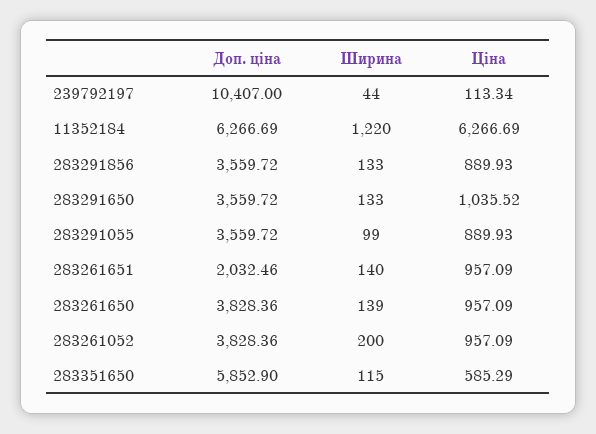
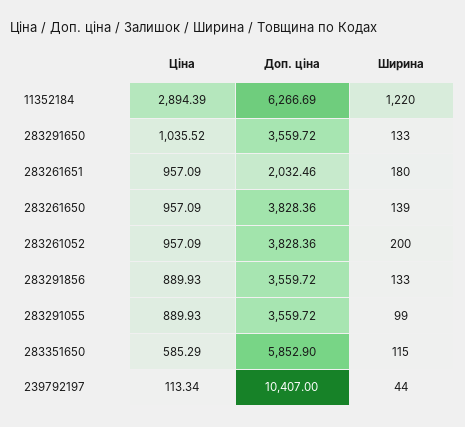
  {
    "Доп. ціна": {
      "239792197": 10407,
      "11352184": 6266.69,
      "283291856": 3559.72,
      "283291650": 3559.72,
      "283291055": 3559.72,
      "283261651": 2032.46,
      "283261650": 3828.36,
      "283261052": 3828.36,
      "283351650": 5852.9
    },
    "Ширина": {
      "239792197": 44,
      "11352184": 1220,
      "283291856": 133,
      "283291650": 133,
      "283291055": 99,
-     "283261651": 140,
+     "283261651": 180,
      "283261650": 139,
      "283261052": 200,
      "283351650": 115
    },
    "Ціна": {
      "239792197": 113.34,
-     "11352184": 6266.69,
+     "11352184": 2894.39,
      "283291856": 889.93,
      "283291650": 1035.52,
      "283291055": 889.93,
      "283261651": 957.09,
      "283261650": 957.09,
      "283261052": 957.09,
      "283351650": 585.29
    }
  }

